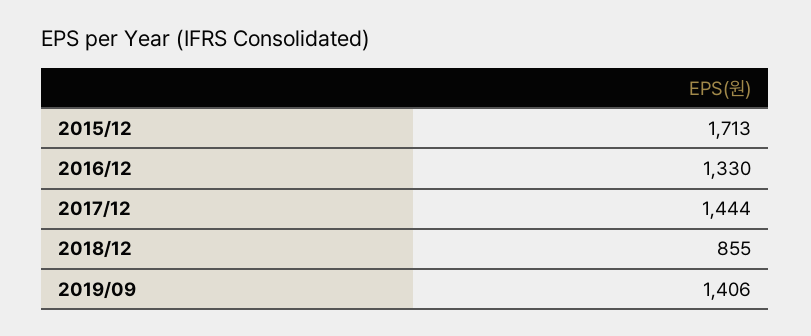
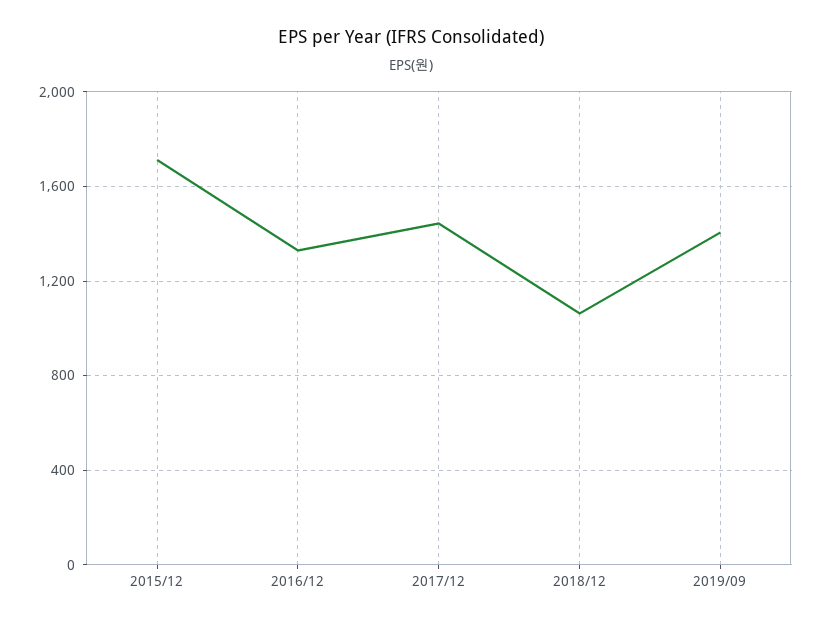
  {
    "2015/12": 1713,
    "2016/12": 1330,
    "2017/12": 1444,
-   "2018/12": 855,
+   "2018/12": 1050,
    "2019/09": 1406
  }

